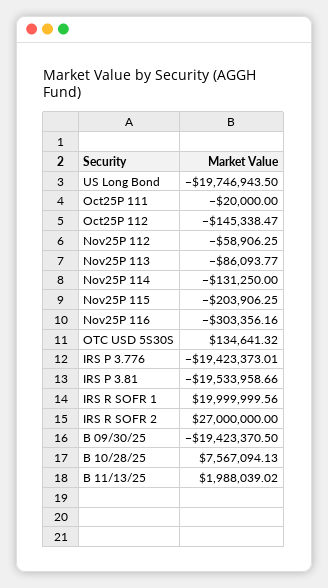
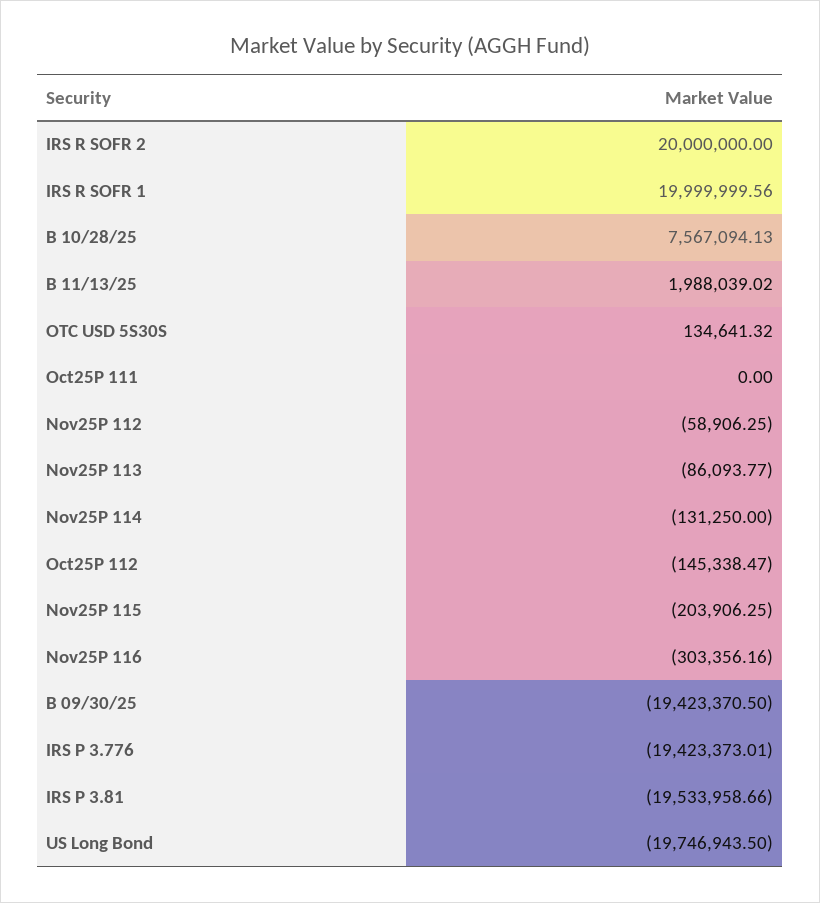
  {
    "US Long Bond": -19746943.5,
-   "Oct25P 111": -20000,
+   "Oct25P 111": 0,
    "Oct25P 112": -145338.47,
    "Nov25P 112": -58906.25,
    "Nov25P 113": -86093.77,
    "Nov25P 114": -131250,
    "Nov25P 115": -203906.25,
    "Nov25P 116": -303356.16,
    "OTC USD 5S30S": 134641.32,
    "IRS P 3.776": -19423373.01,
    "IRS P 3.81": -19533958.66,
    "IRS R SOFR 1": 19999999.56,
-   "IRS R SOFR 2": 27000000,
+   "IRS R SOFR 2": 20000000,
    "B 09/30/25": -19423370.5,
    "B 10/28/25": 7567094.13,
    "B 11/13/25": 1988039.02
  }

